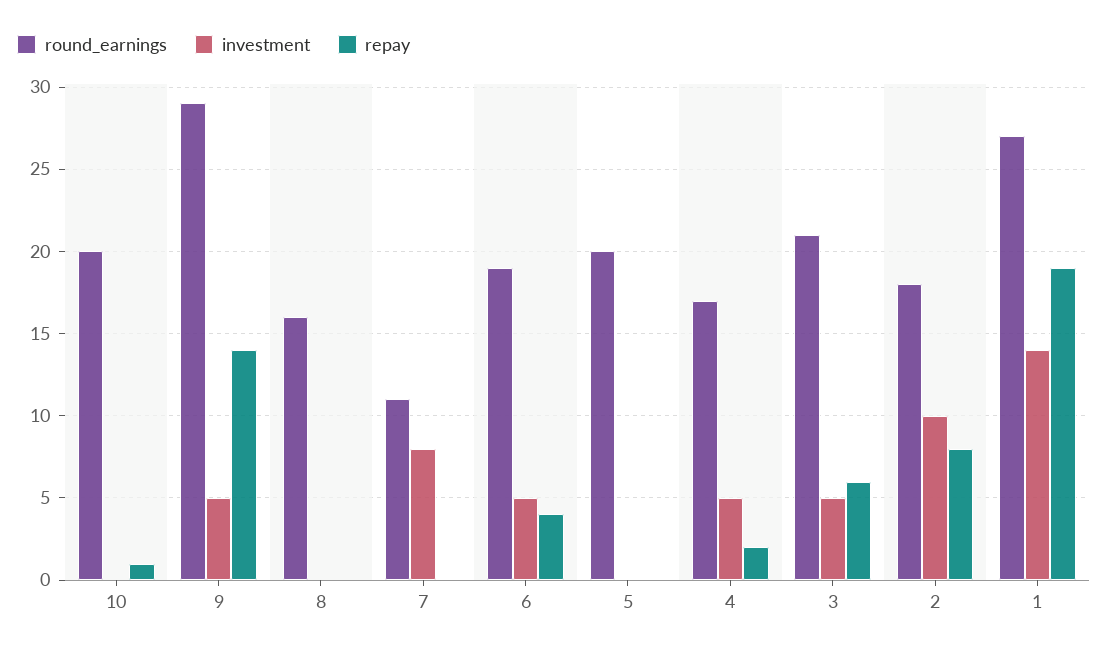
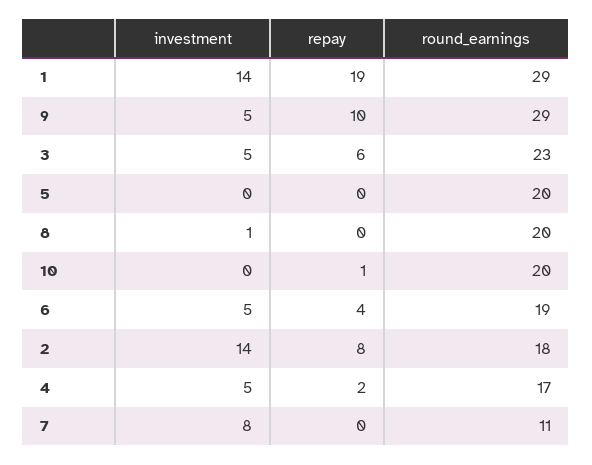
  {
    "round_earnings": {
      "10": 20,
      "9": 29,
-     "8": 16,
+     "8": 20,
      "7": 11,
      "6": 19,
      "5": 20,
      "4": 17,
-     "3": 21,
+     "3": 23,
      "2": 18,
-     "1": 27
+     "1": 29
    },
    "investment": {
      "10": 0,
      "9": 5,
-     "8": 0,
+     "8": 1,
      "7": 8,
      "6": 5,
      "5": 0,
      "4": 5,
      "3": 5,
-     "2": 10,
+     "2": 14,
      "1": 14
    },
    "repay": {
      "10": 1,
-     "9": 14,
+     "9": 10,
      "8": 0,
      "7": 0,
      "6": 4,
      "5": 0,
      "4": 2,
      "3": 6,
      "2": 8,
      "1": 19
    }
  }

